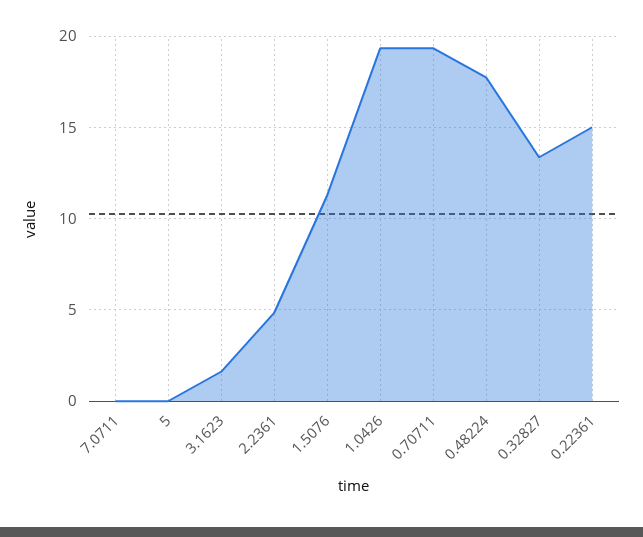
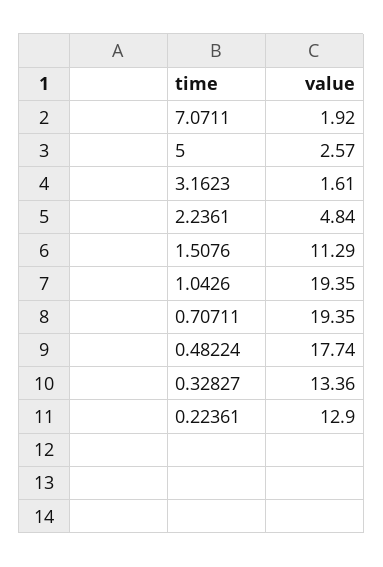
  {
-   "7.0711": 0,
+   "7.0711": 1.92,
-   "5": 0,
+   "5": 2.57,
    "3.1623": 1.61,
    "2.2361": 4.84,
    "1.5076": 11.29,
    "1.0426": 19.35,
    "0.70711": 19.35,
    "0.48224": 17.74,
    "0.32827": 13.36,
-   "0.22361": 15
+   "0.22361": 12.9
  }

